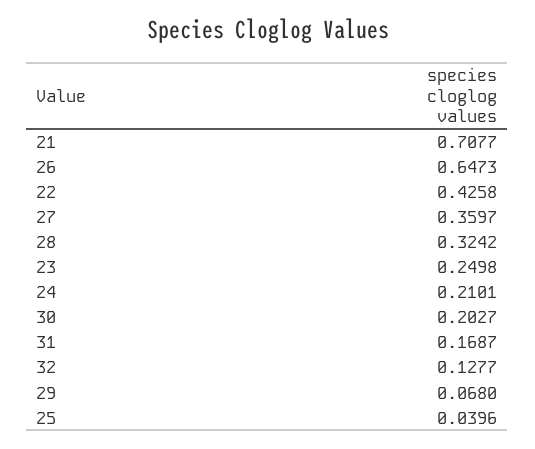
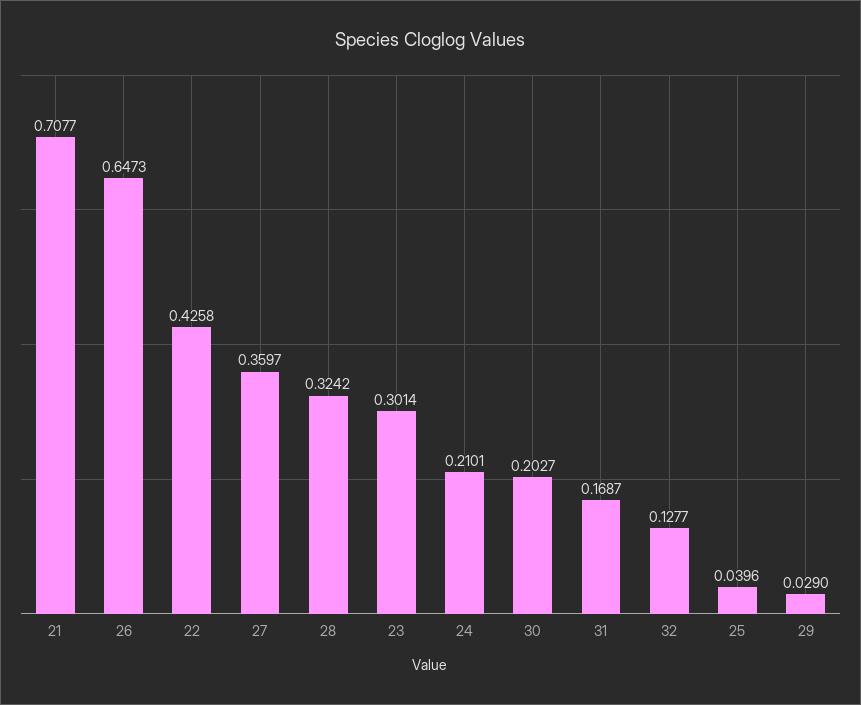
  {
    "21": 0.7077,
    "26": 0.6473,
    "22": 0.4258,
    "27": 0.3597,
    "28": 0.3242,
-   "23": 0.2498,
+   "23": 0.3014,
    "24": 0.2101,
    "30": 0.2027,
    "31": 0.1687,
    "32": 0.1277,
-   "29": 0.068,
+   "29": 0.029,
    "25": 0.0396
  }

